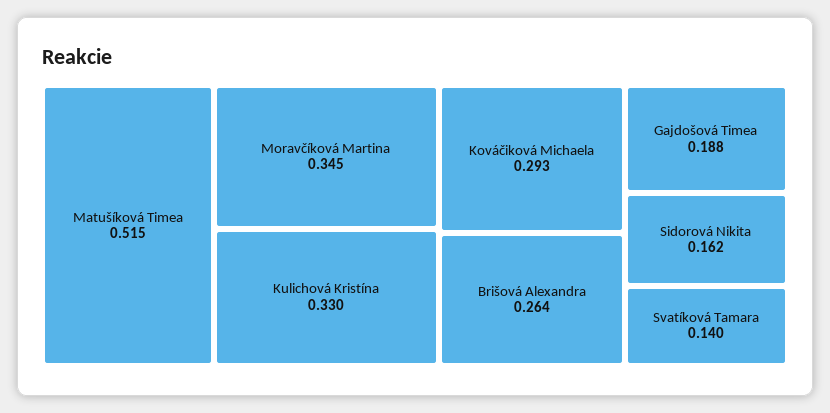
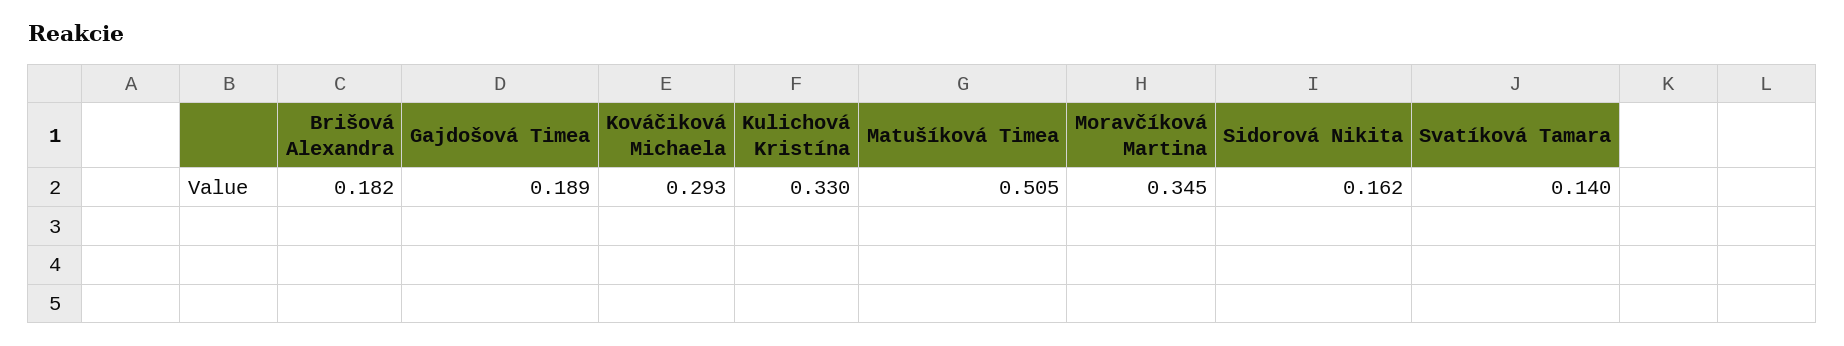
  {
-   "Matušíková Timea": 0.515,
+   "Matušíková Timea": 0.505,
    "Moravčíková Martina": 0.345,
    "Kulichová Kristína": 0.33,
    "Kováčiková Michaela": 0.293,
-   "Brišová Alexandra": 0.264,
+   "Brišová Alexandra": 0.182,
-   "Gajdošová Timea": 0.188,
+   "Gajdošová Timea": 0.189,
    "Sidorová Nikita": 0.162,
    "Svatíková Tamara": 0.14
  }

